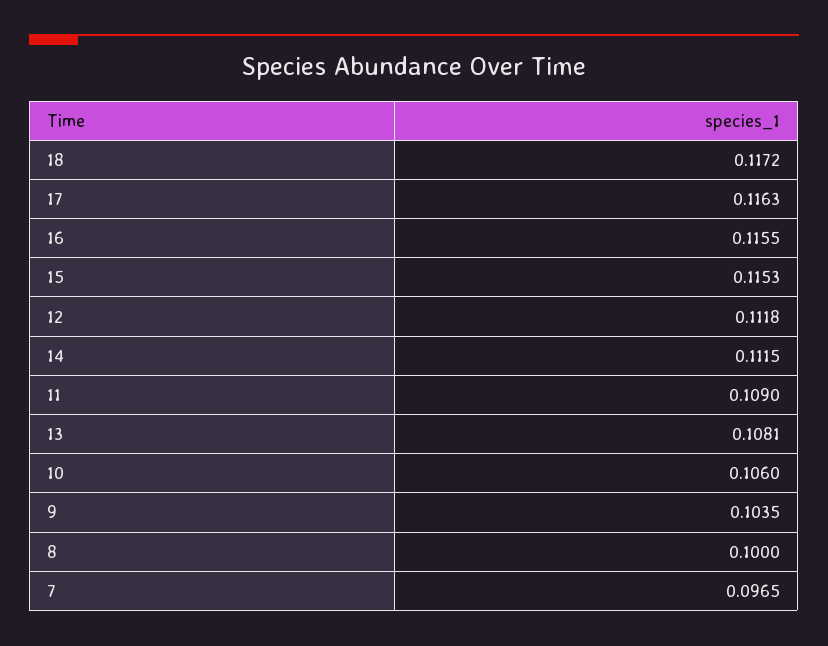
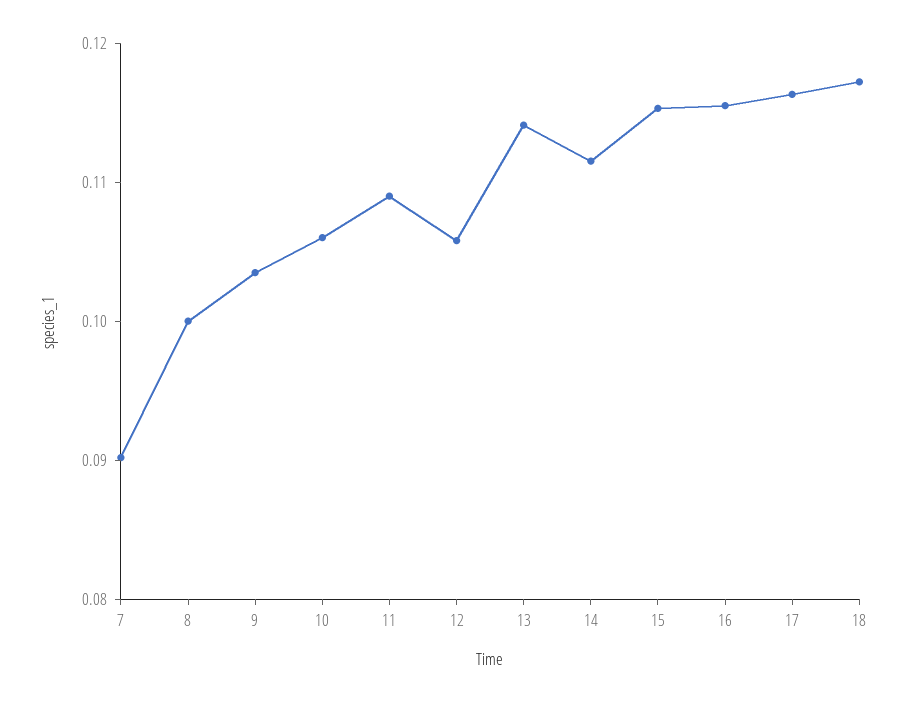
  {
    "18": 0.1172,
    "17": 0.1163,
    "16": 0.1155,
    "15": 0.1153,
-   "12": 0.1118,
+   "12": 0.106,
    "14": 0.1115,
    "11": 0.109,
-   "13": 0.1081,
+   "13": 0.114,
    "10": 0.106,
    "9": 0.1035,
    "8": 0.1,
-   "7": 0.0965
+   "7": 0.09
  }

